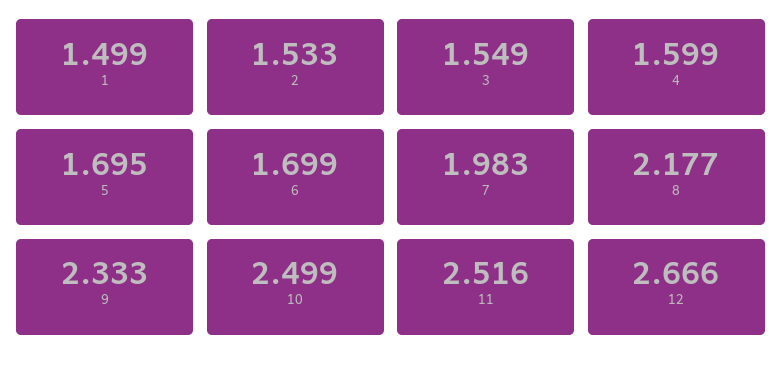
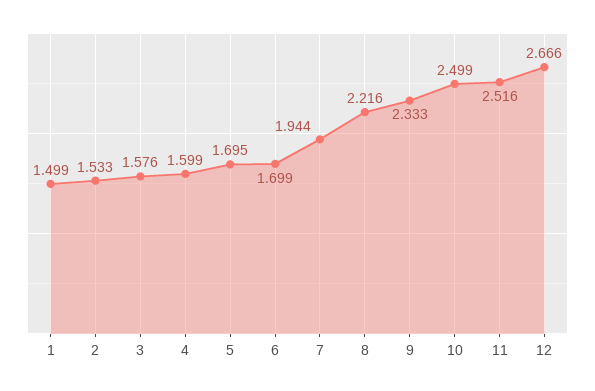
  {
    "1": 1.499,
    "2": 1.533,
-   "3": 1.549,
+   "3": 1.576,
    "4": 1.599,
    "5": 1.695,
    "6": 1.699,
-   "7": 1.983,
+   "7": 1.944,
-   "8": 2.177,
+   "8": 2.216,
    "9": 2.333,
    "10": 2.499,
    "11": 2.516,
    "12": 2.666
  }

